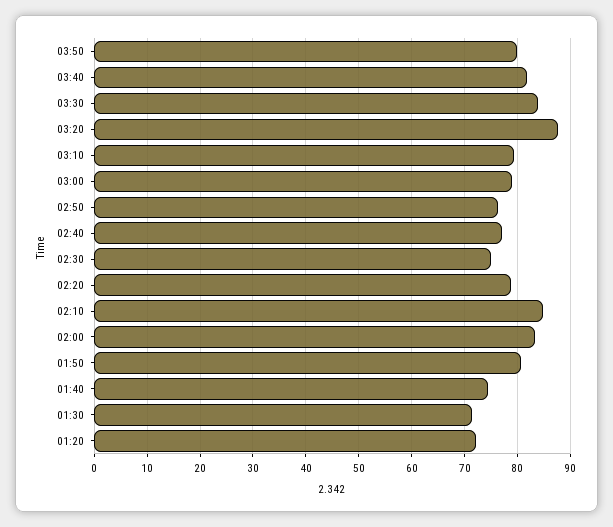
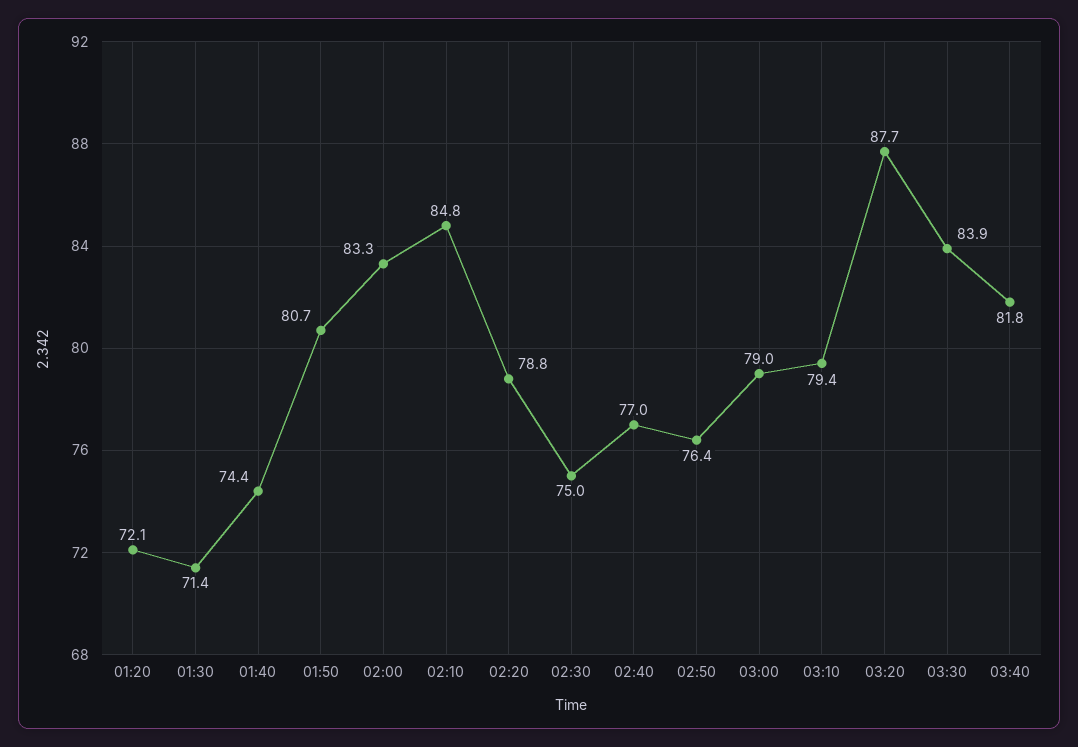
  {
-   "03:50": 80,
    "03:40": 81.8,
    "03:30": 83.9,
    "03:20": 87.7,
    "03:10": 79.4,
    "03:00": 79,
    "02:50": 76.4,
    "02:40": 77,
    "02:30": 75,
    "02:20": 78.8,
    "02:10": 84.8,
    "02:00": 83.3,
    "01:50": 80.7,
    "01:40": 74.4,
    "01:30": 71.4,
    "01:20": 72.1
  }

